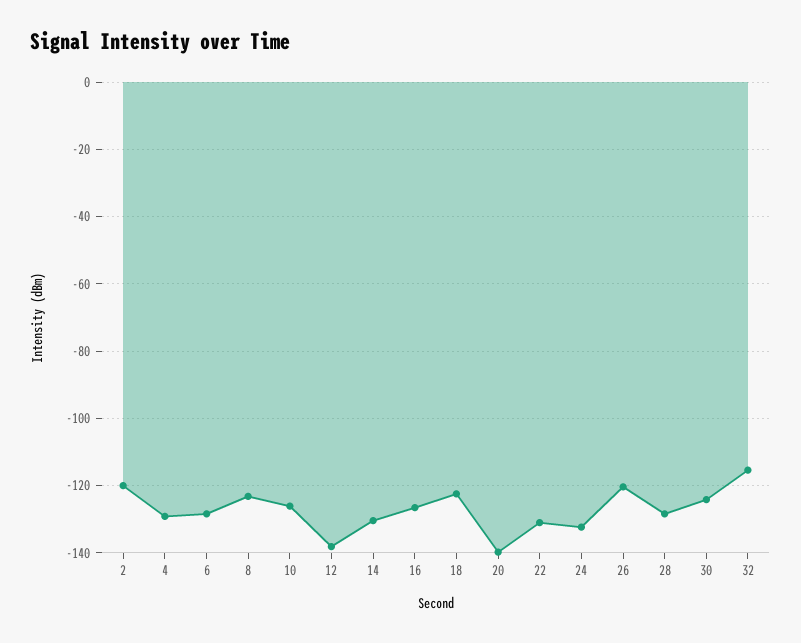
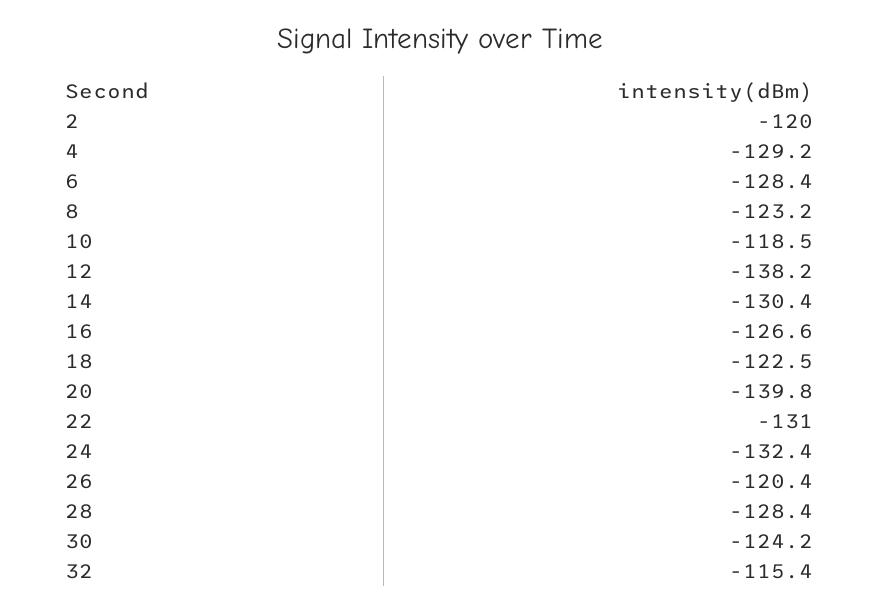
  {
    "2": -120,
    "4": -129.2,
    "6": -128.4,
    "8": -123.2,
-   "10": -126,
+   "10": -118.5,
    "12": -138.2,
    "14": -130.4,
    "16": -126.6,
    "18": -122.5,
    "20": -139.8,
    "22": -131,
    "24": -132.4,
    "26": -120.4,
    "28": -128.4,
    "30": -124.2,
    "32": -115.4
  }

